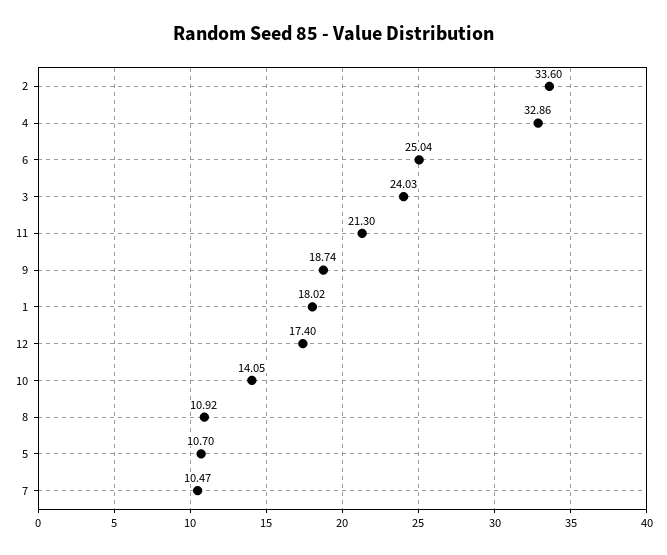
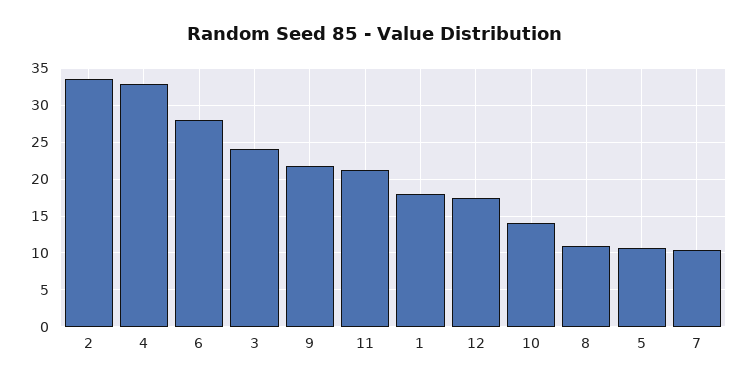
  {
    "2": 33.6,
    "4": 32.86,
-   "6": 25.04,
+   "6": 28,
    "3": 24.03,
    "11": 21.3,
-   "9": 18.74,
+   "9": 22,
    "1": 18.02,
    "12": 17.4,
    "10": 14.05,
    "8": 10.92,
    "5": 10.7,
    "7": 10.47
  }

